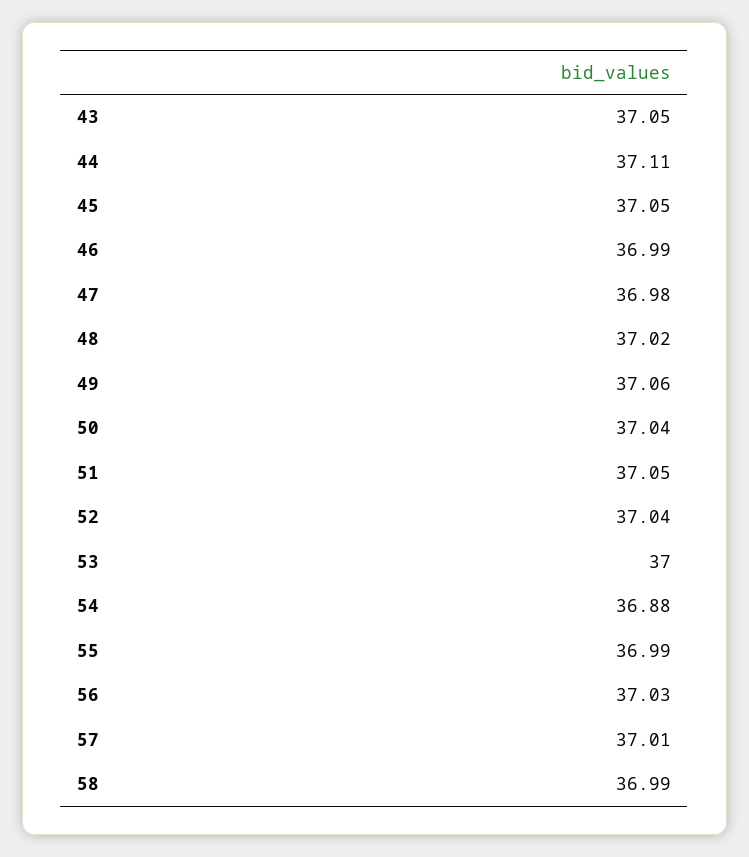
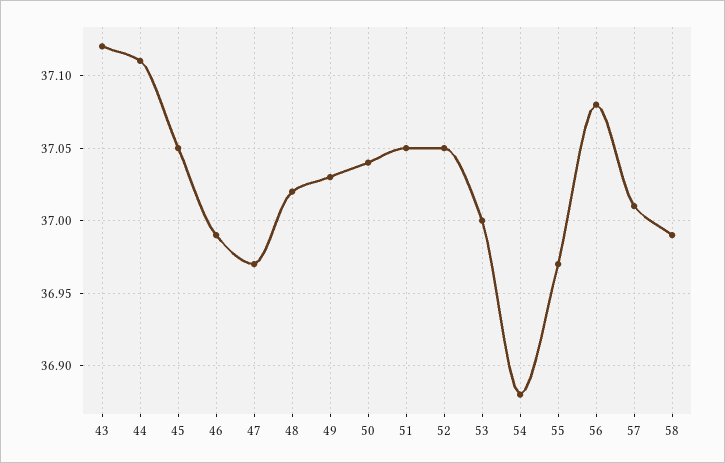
  {
-   "43": 37.05,
+   "43": 37.12,
    "44": 37.11,
    "45": 37.05,
    "46": 36.99,
-   "47": 36.98,
+   "47": 36.97,
    "48": 37.02,
-   "49": 37.06,
+   "49": 37.03,
    "50": 37.04,
    "51": 37.05,
-   "52": 37.04,
+   "52": 37.05,
    "53": 37,
    "54": 36.88,
-   "55": 36.99,
+   "55": 36.97,
-   "56": 37.03,
+   "56": 37.08,
    "57": 37.01,
    "58": 36.99
  }

